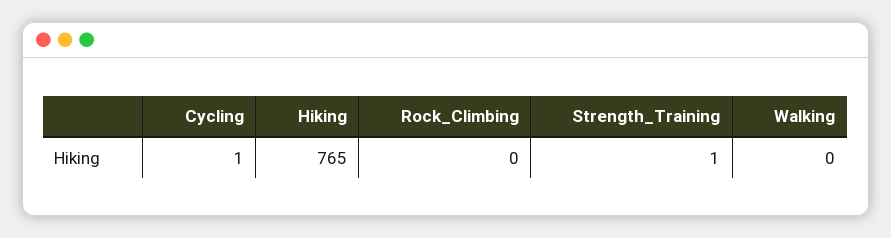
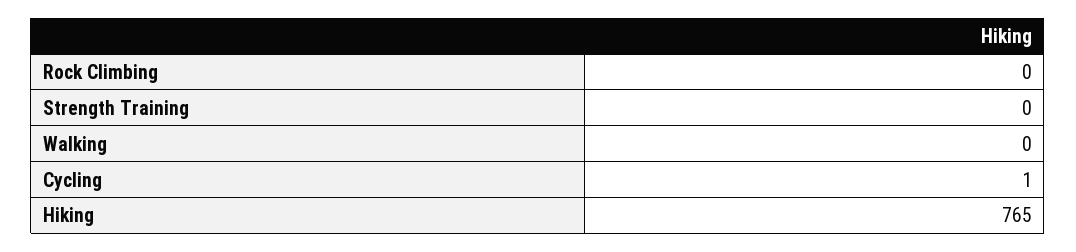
  {
    "Cycling": 1,
    "Hiking": 765,
    "Rock_Climbing": 0,
-   "Strength_Training": 1,
+   "Strength_Training": 0,
    "Walking": 0
  }

